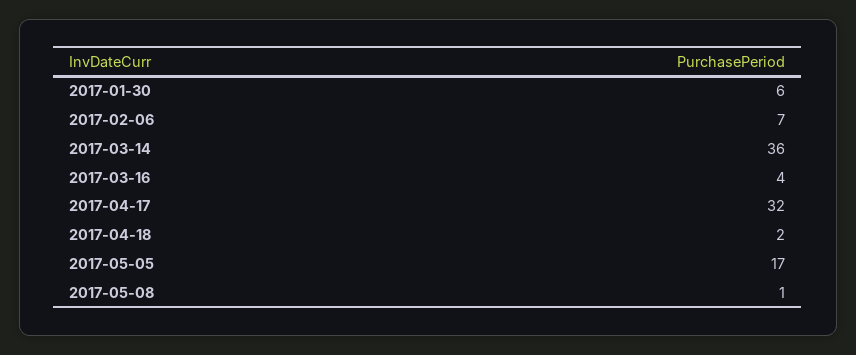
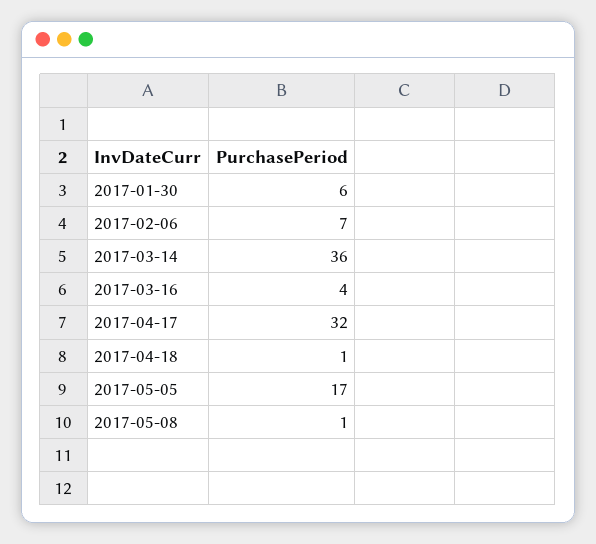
  {
    "2017-01-30": 6,
    "2017-02-06": 7,
    "2017-03-14": 36,
    "2017-03-16": 4,
    "2017-04-17": 32,
-   "2017-04-18": 2,
+   "2017-04-18": 1,
    "2017-05-05": 17,
    "2017-05-08": 1
  }

